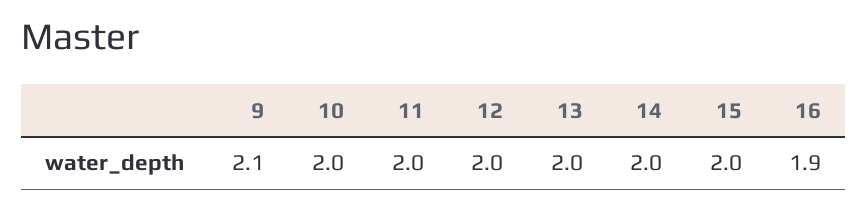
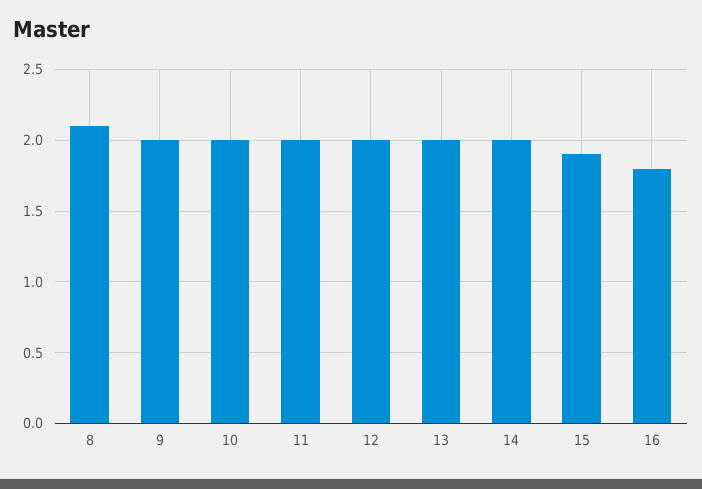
  {
-   "9": 2.1,
+   "9": 2,
    "10": 2,
    "11": 2,
    "12": 2,
    "13": 2,
    "14": 2,
-   "15": 2,
+   "15": 1.9,
-   "16": 1.9
+   "16": 1.8,
+   "8": 2.1
  }

